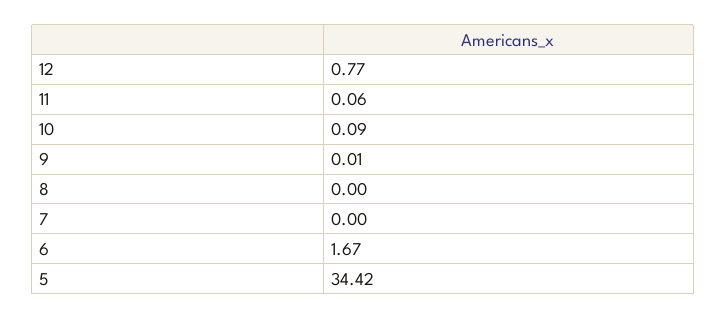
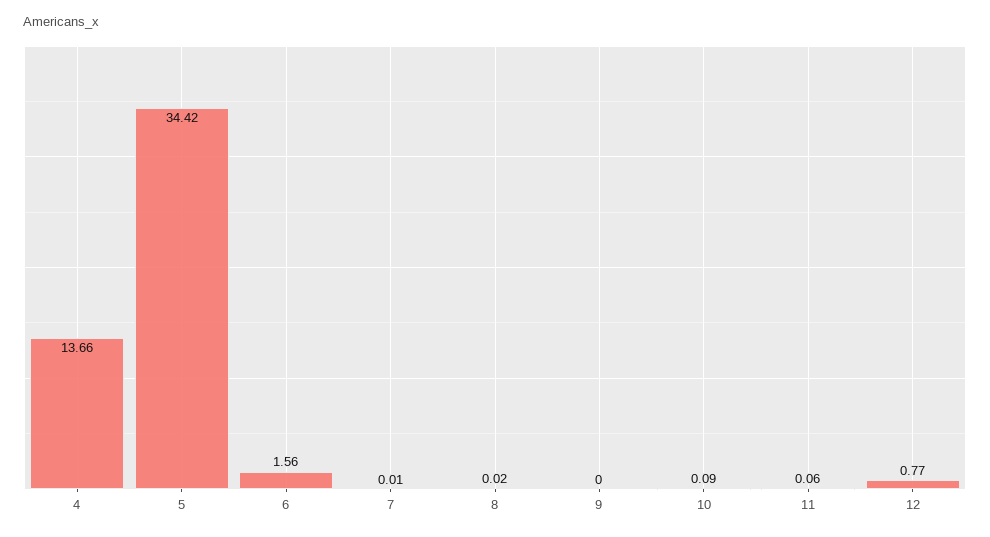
  {
    "12": 0.77,
    "11": 0.06,
    "10": 0.09,
-   "9": 0.01,
+   "9": 0,
-   "8": 0,
+   "8": 0.02,
-   "7": 0,
+   "7": 0.01,
-   "6": 1.67,
+   "6": 1.56,
-   "5": 34.42
+   "5": 34.42,
+   "4": 13.66
  }

